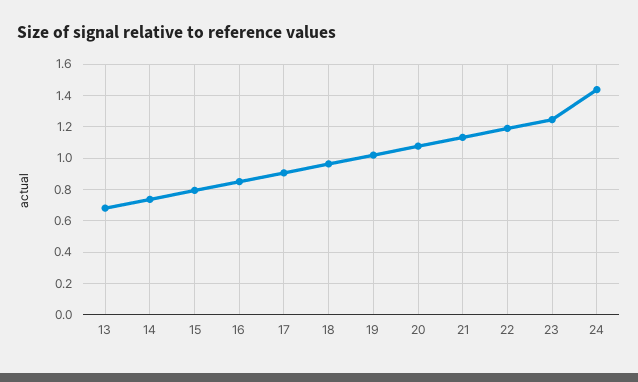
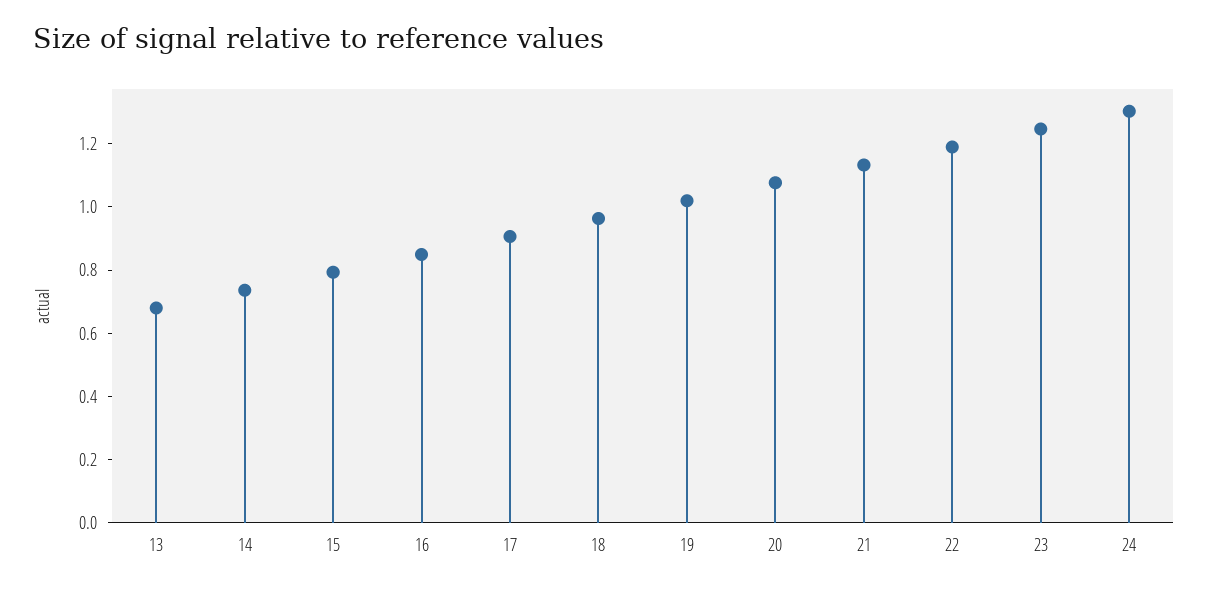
  {
    "13": 0.7,
    "14": 0.75,
    "15": 0.8,
    "16": 0.85,
    "17": 0.9,
    "18": 0.95,
    "19": 1,
    "20": 1.1,
    "21": 1.15,
    "22": 1.2,
    "23": 1.25,
-   "24": 1.45
+   "24": 1.3
  }

